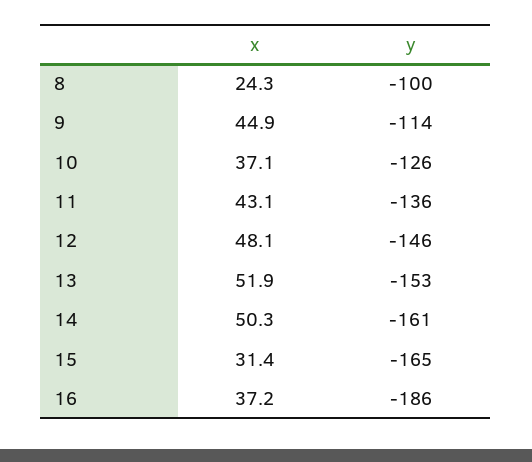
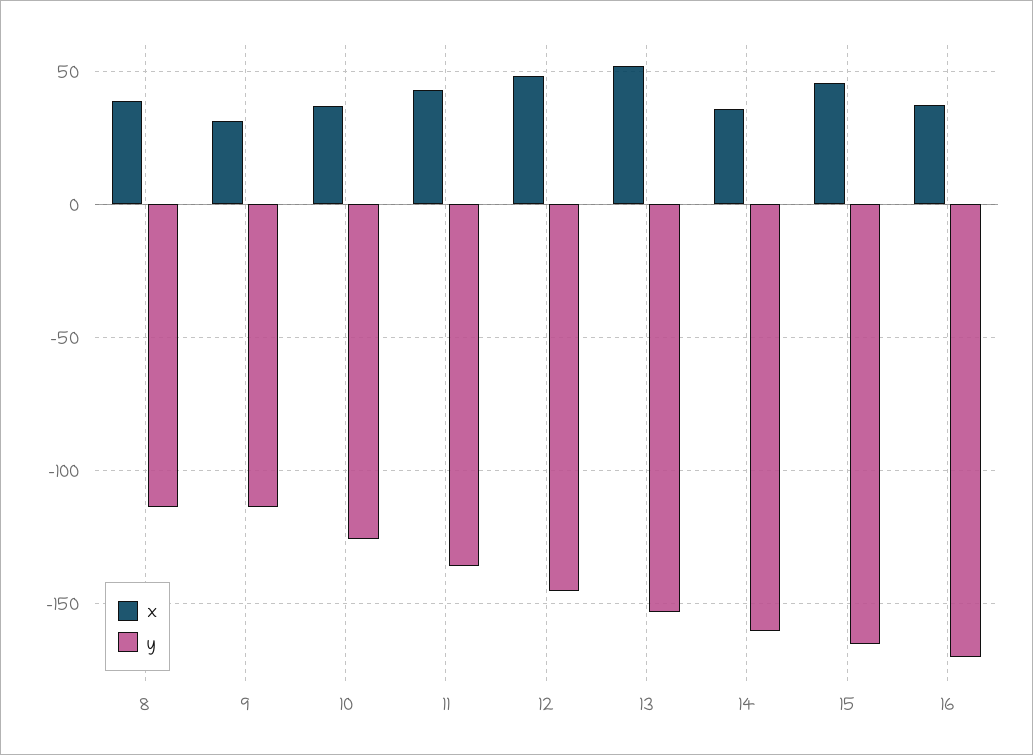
  {
    "x": {
-     "8": 24.3,
+     "8": 40,
-     "9": 44.9,
+     "9": 30,
      "10": 37.1,
      "11": 43.1,
      "12": 48.1,
      "13": 51.9,
-     "14": 50.3,
+     "14": 35,
-     "15": 31.4,
+     "15": 45,
      "16": 37.2
    },
    "y": {
-     "8": -100,
+     "8": -115,
      "9": -114,
      "10": -126,
      "11": -136,
      "12": -146,
      "13": -153,
      "14": -161,
      "15": -165,
-     "16": -186
+     "16": -170
    }
  }

